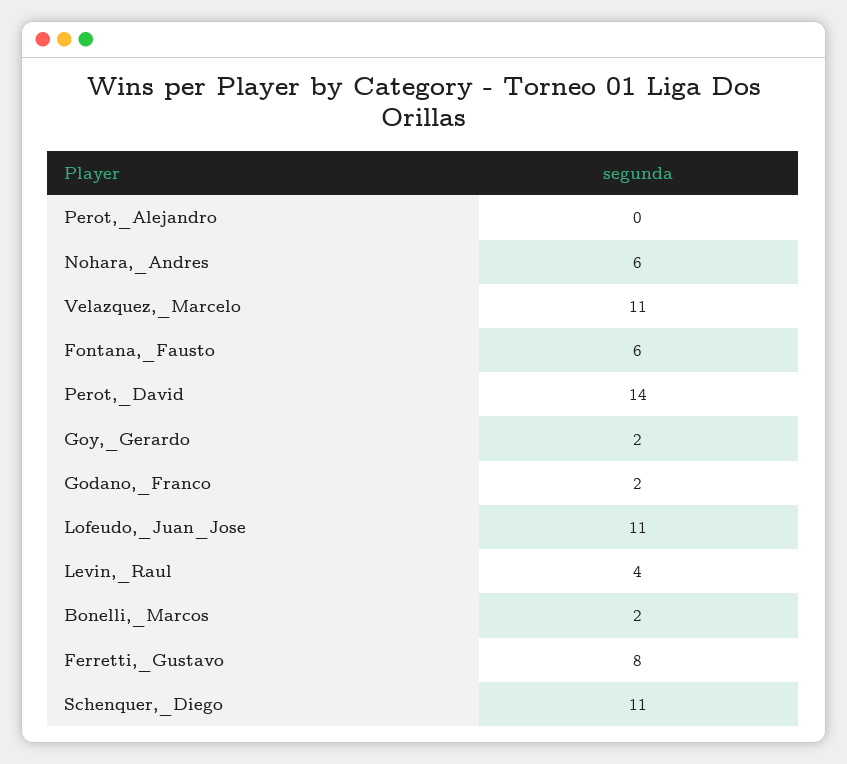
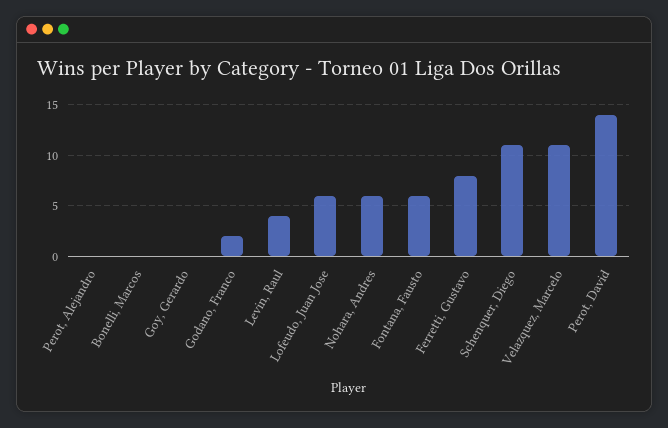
  {
    "Perot,_Alejandro": 0,
    "Nohara,_Andres": 6,
    "Velazquez,_Marcelo": 11,
    "Fontana,_Fausto": 6,
    "Perot,_David": 14,
-   "Goy,_Gerardo": 2,
+   "Goy,_Gerardo": 0,
    "Godano,_Franco": 2,
-   "Lofeudo,_Juan_Jose": 11,
+   "Lofeudo,_Juan_Jose": 6,
    "Levin,_Raul": 4,
-   "Bonelli,_Marcos": 2,
+   "Bonelli,_Marcos": 0,
    "Ferretti,_Gustavo": 8,
    "Schenquer,_Diego": 11
  }

